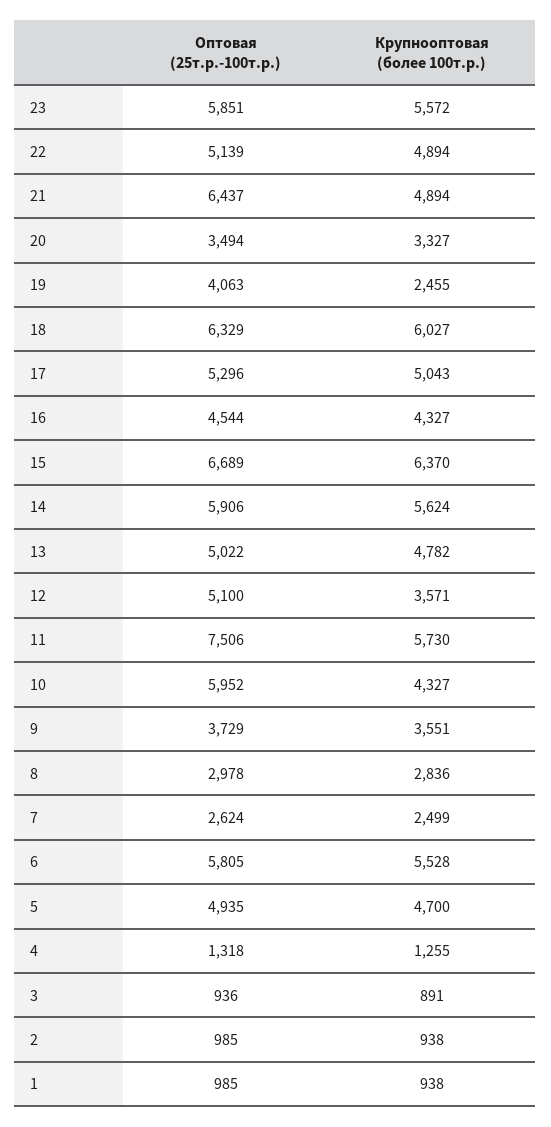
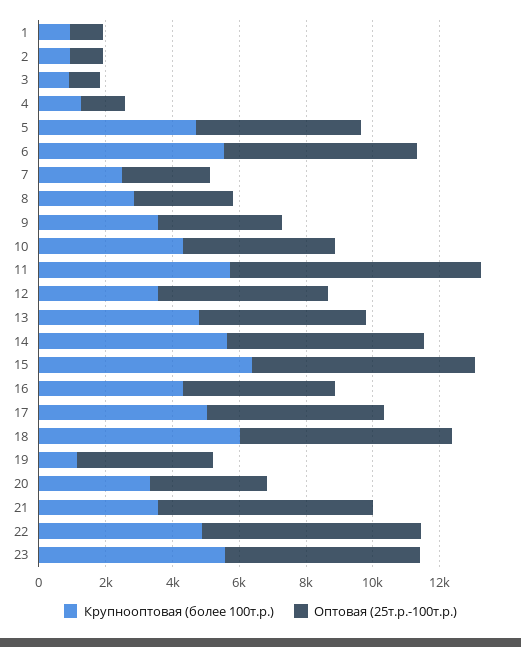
  {
    "Оптовая (25т.р.-100т.р.)": {
      "23": 5851,
-     "22": 5139,
+     "22": 6500,
      "21": 6437,
      "20": 3494,
      "19": 4063,
      "18": 6329,
      "17": 5296,
      "16": 4544,
      "15": 6689,
      "14": 5906,
      "13": 5022,
      "12": 5100,
      "11": 7506,
-     "10": 5952,
+     "10": 4500,
      "9": 3729,
      "8": 2978,
      "7": 2624,
      "6": 5805,
      "5": 4935,
      "4": 1318,
      "3": 936,
      "2": 985,
      "1": 985
    },
    "Крупнооптовая (более 100т.р.)": {
      "23": 5572,
      "22": 4894,
-     "21": 4894,
+     "21": 3500,
      "20": 3327,
-     "19": 2455,
+     "19": 1000,
      "18": 6027,
      "17": 5043,
      "16": 4327,
      "15": 6370,
      "14": 5624,
      "13": 4782,
      "12": 3571,
      "11": 5730,
      "10": 4327,
      "9": 3551,
      "8": 2836,
      "7": 2499,
      "6": 5528,
      "5": 4700,
      "4": 1255,
      "3": 891,
      "2": 938,
      "1": 938
    }
  }

